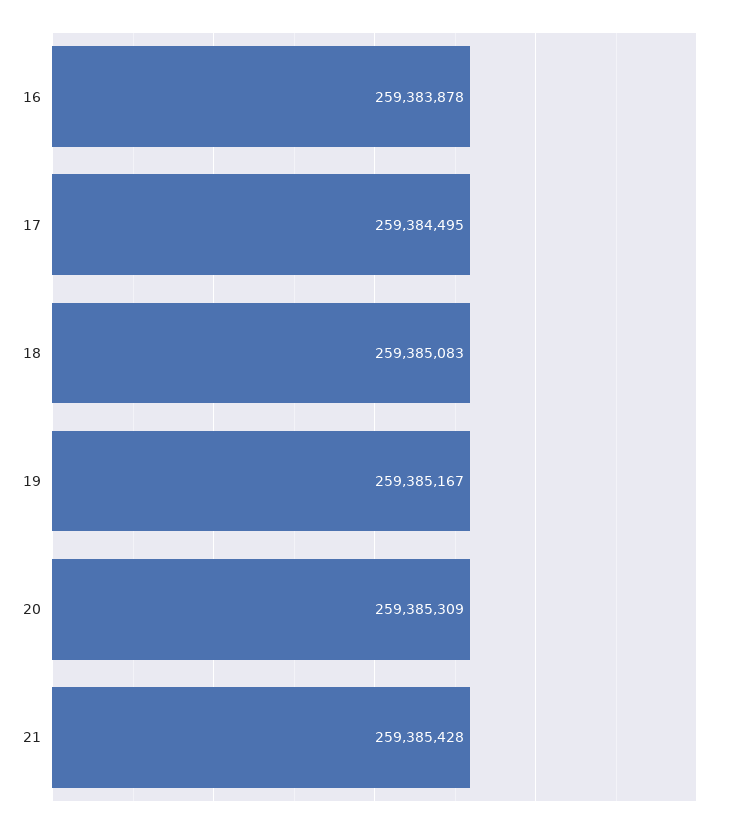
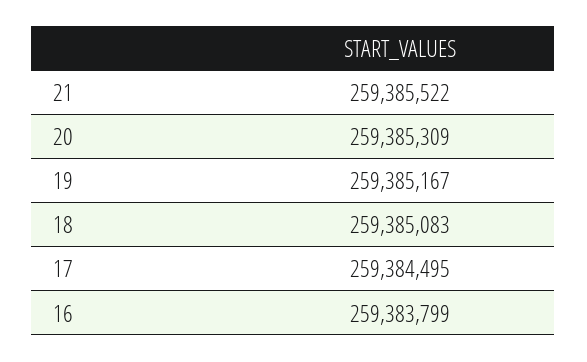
  {
-   "16": 259383878,
+   "16": 259383799,
    "17": 259384495,
    "18": 259385083,
    "19": 259385167,
    "20": 259385309,
-   "21": 259385428
+   "21": 259385522
  }

